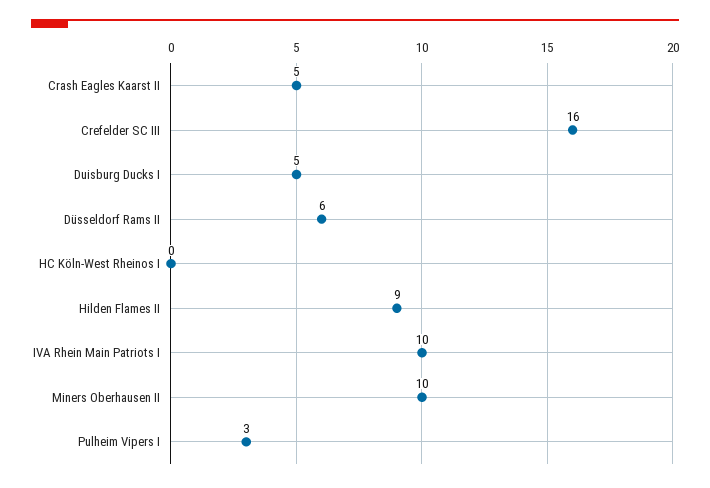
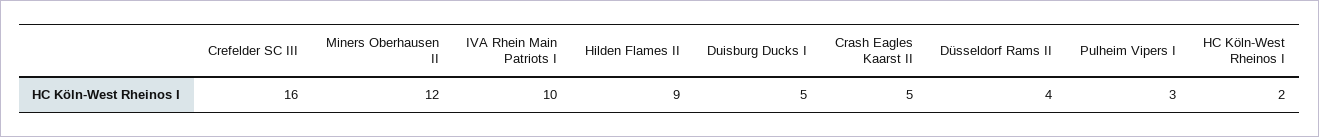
  {
    "Crash Eagles Kaarst II": 5,
    "Crefelder SC III": 16,
    "Duisburg Ducks I": 5,
-   "Düsseldorf Rams II": 6,
+   "Düsseldorf Rams II": 4,
-   "HC Köln-West Rheinos I": 0,
+   "HC Köln-West Rheinos I": 2,
    "Hilden Flames II": 9,
    "IVA Rhein Main Patriots I": 10,
-   "Miners Oberhausen II": 10,
+   "Miners Oberhausen II": 12,
    "Pulheim Vipers I": 3
  }

